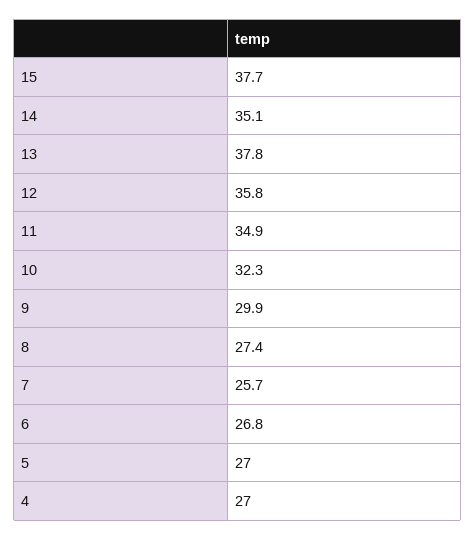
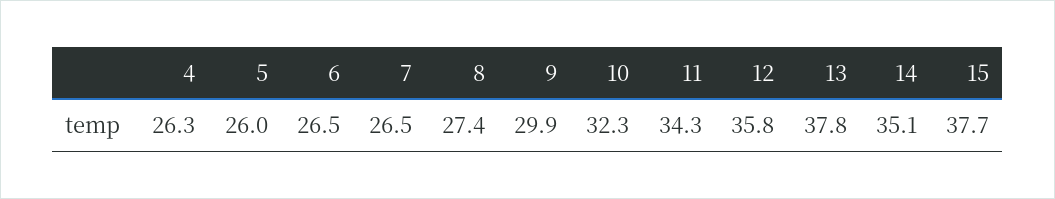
  {
    "15": 37.7,
    "14": 35.1,
    "13": 37.8,
    "12": 35.8,
-   "11": 34.9,
+   "11": 34.3,
    "10": 32.3,
    "9": 29.9,
    "8": 27.4,
-   "7": 25.7,
+   "7": 26.5,
-   "6": 26.8,
+   "6": 26.5,
-   "5": 27,
+   "5": 26,
-   "4": 27
+   "4": 26.3
  }

